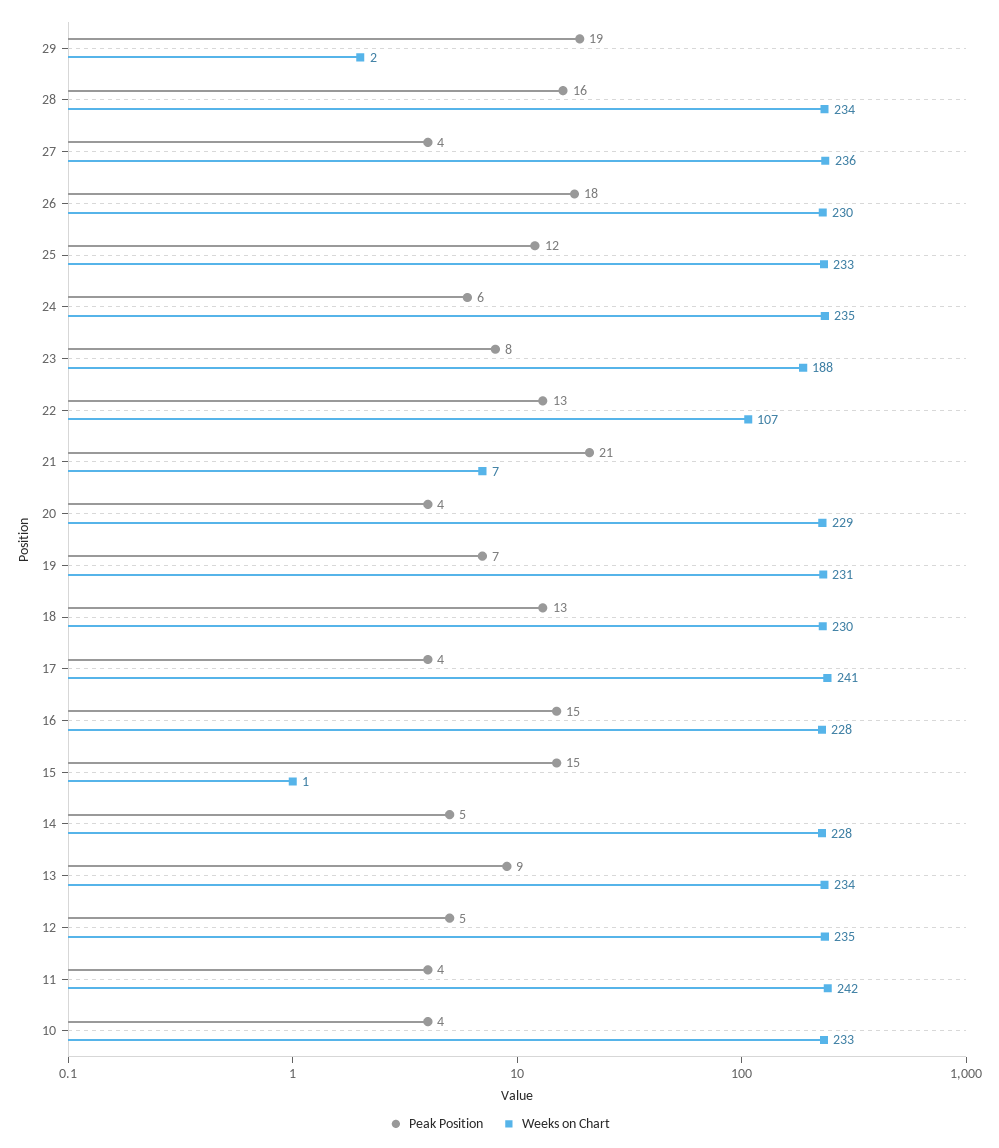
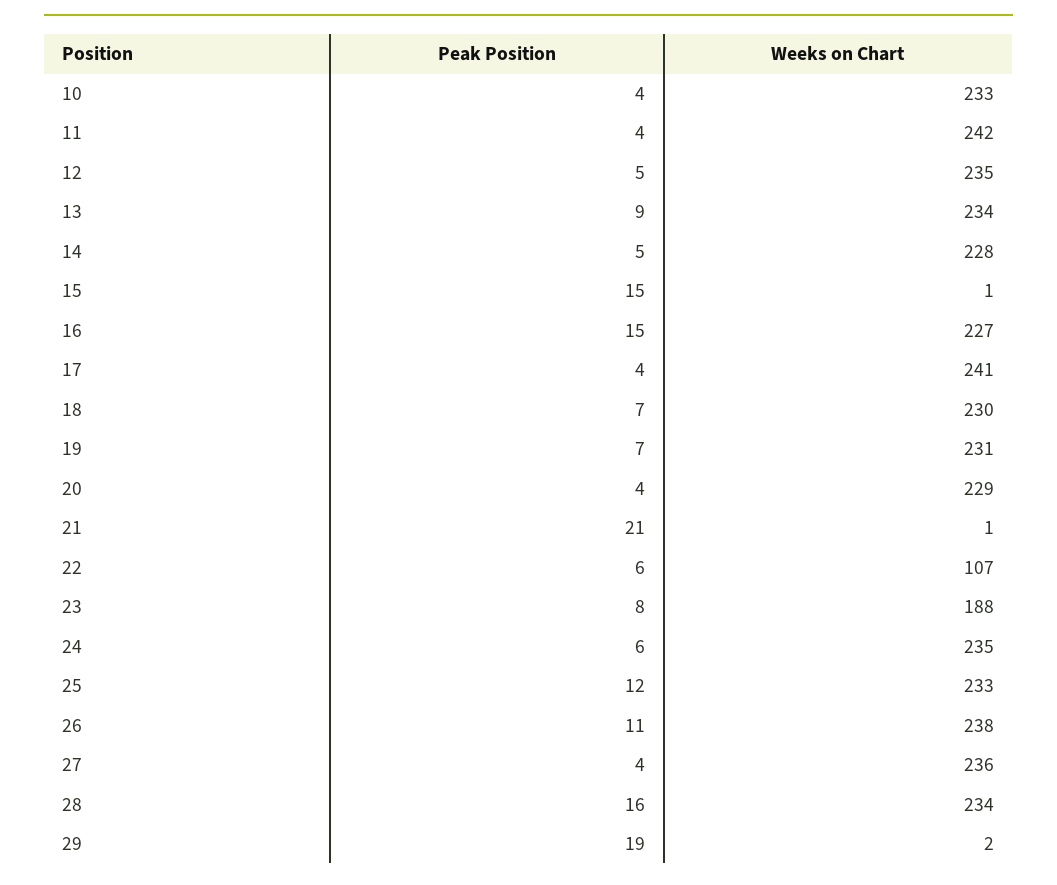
  {
    "Peak Position": {
      "29": 19,
      "28": 16,
      "27": 4,
-     "26": 18,
+     "26": 11,
      "25": 12,
      "24": 6,
      "23": 8,
-     "22": 13,
+     "22": 6,
      "21": 21,
      "20": 4,
      "19": 7,
-     "18": 13,
+     "18": 7,
      "17": 4,
      "16": 15,
      "15": 15,
      "14": 5,
      "13": 9,
      "12": 5,
      "11": 4,
      "10": 4
    },
    "Weeks on Chart": {
      "29": 2,
      "28": 234,
      "27": 236,
-     "26": 230,
+     "26": 238,
      "25": 233,
      "24": 235,
      "23": 188,
      "22": 107,
-     "21": 7,
+     "21": 1,
      "20": 229,
      "19": 231,
      "18": 230,
      "17": 241,
-     "16": 228,
+     "16": 227,
      "15": 1,
      "14": 228,
      "13": 234,
      "12": 235,
      "11": 242,
      "10": 233
    }
  }

